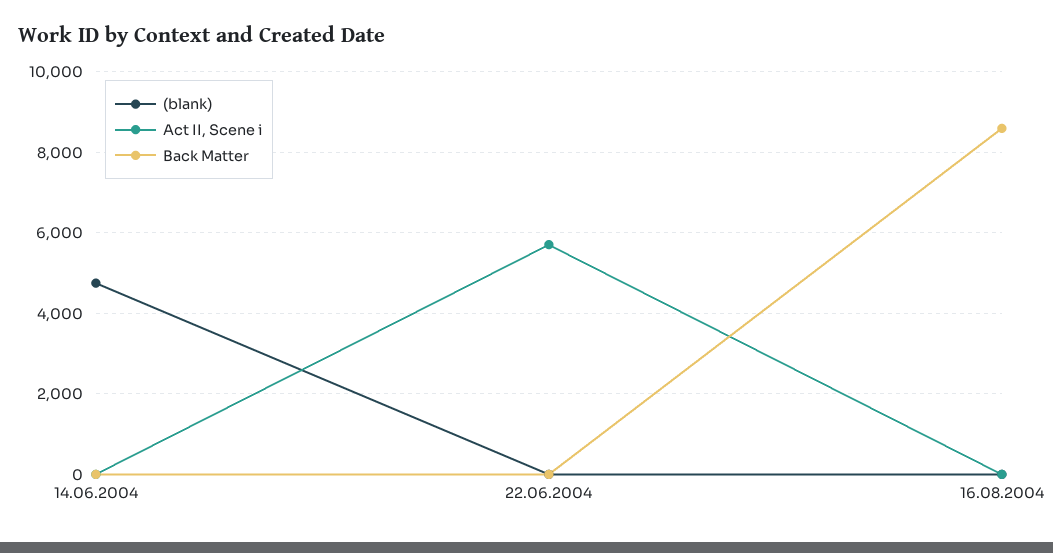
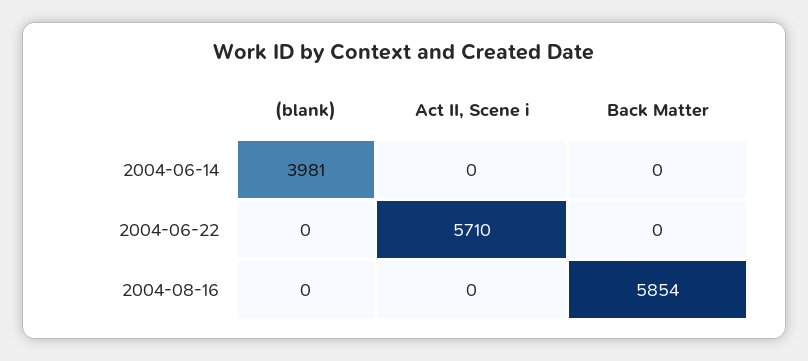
  {
    "(blank)": {
-     "14.06.2004": 4800,
+     "14.06.2004": 3981,
      "22.06.2004": 0,
      "16.08.2004": 0
    },
    "Act II, Scene i": {
      "14.06.2004": 0,
      "22.06.2004": 5710,
      "16.08.2004": 0
    },
    "Back Matter": {
      "14.06.2004": 0,
      "22.06.2004": 0,
-     "16.08.2004": 8600
+     "16.08.2004": 5854
    }
  }

